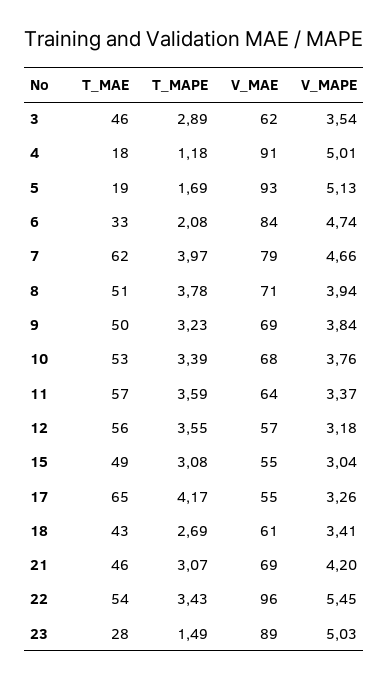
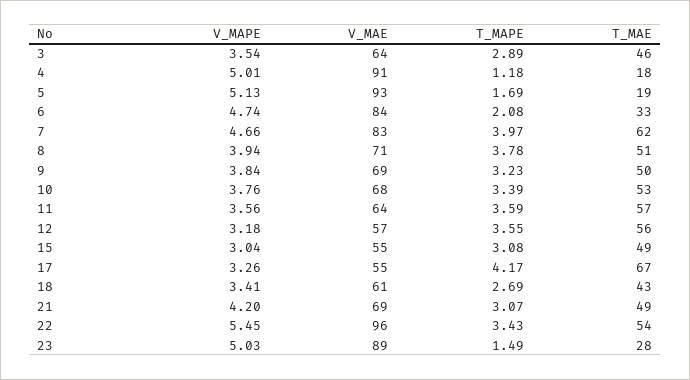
  {
    "T_MAE": {
      "3": 46,
      "4": 18,
      "5": 19,
      "6": 33,
      "7": 62,
      "8": 51,
      "9": 50,
      "10": 53,
      "11": 57,
      "12": 56,
      "15": 49,
-     "17": 65,
+     "17": 67,
      "18": 43,
-     "21": 46,
+     "21": 49,
      "22": 54,
      "23": 28
    },
    "T_MAPE": {
      "3": 2.89,
      "4": 1.18,
      "5": 1.69,
      "6": 2.08,
      "7": 3.97,
      "8": 3.78,
      "9": 3.23,
      "10": 3.39,
      "11": 3.59,
      "12": 3.55,
      "15": 3.08,
      "17": 4.17,
      "18": 2.69,
      "21": 3.07,
      "22": 3.43,
      "23": 1.49
    },
    "V_MAE": {
-     "3": 62,
+     "3": 64,
      "4": 91,
      "5": 93,
      "6": 84,
-     "7": 79,
+     "7": 83,
      "8": 71,
      "9": 69,
      "10": 68,
      "11": 64,
      "12": 57,
      "15": 55,
      "17": 55,
      "18": 61,
      "21": 69,
      "22": 96,
      "23": 89
    },
    "V_MAPE": {
      "3": 3.54,
      "4": 5.01,
      "5": 5.13,
      "6": 4.74,
      "7": 4.66,
      "8": 3.94,
      "9": 3.84,
      "10": 3.76,
-     "11": 3.37,
+     "11": 3.56,
      "12": 3.18,
      "15": 3.04,
      "17": 3.26,
      "18": 3.41,
      "21": 4.2,
      "22": 5.45,
      "23": 5.03
    }
  }

